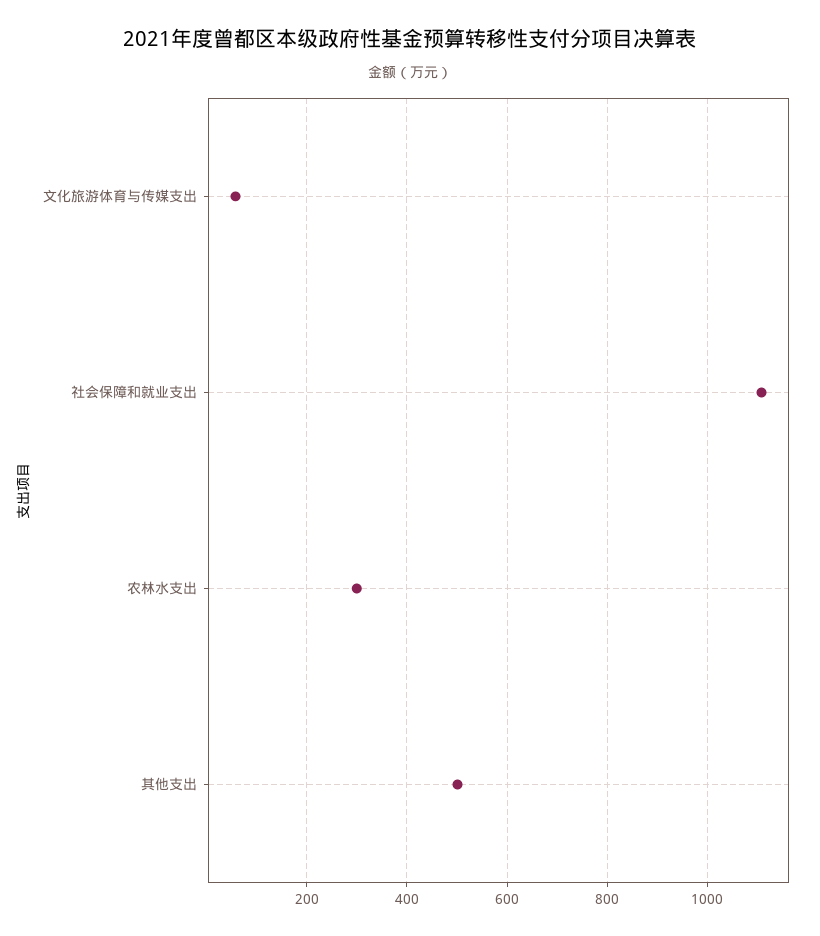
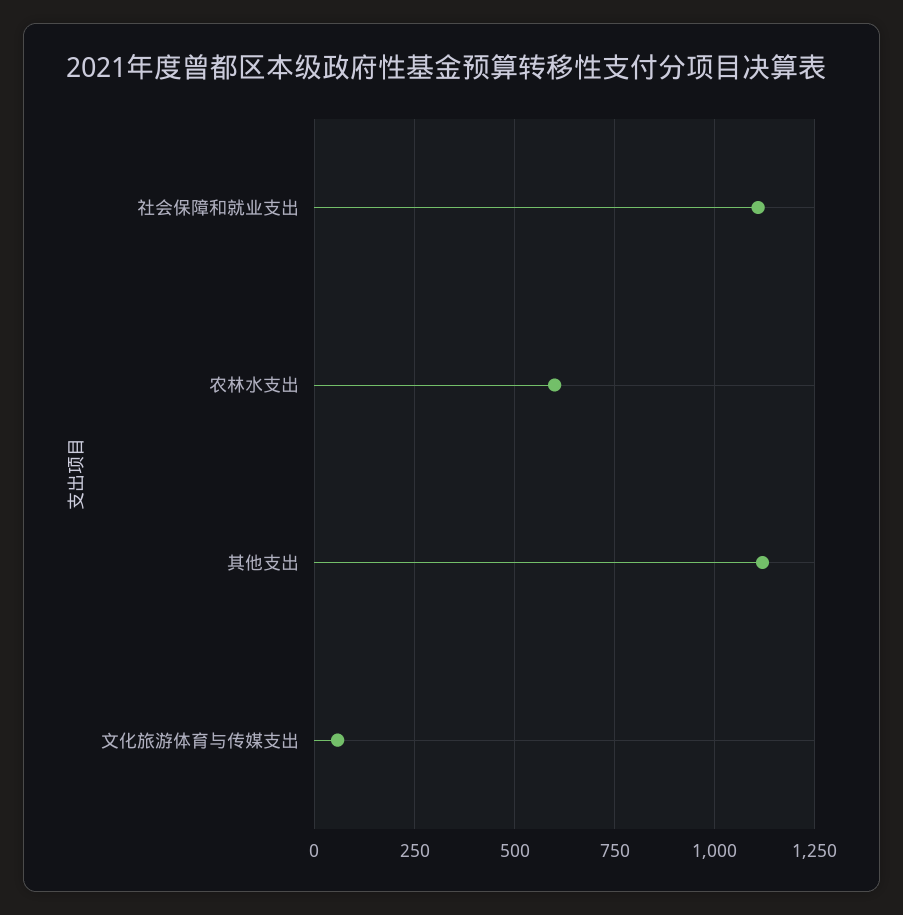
  {
    "文化旅游体育与传媒支出": 60,
    "社会保障和就业支出": 1100,
-   "农林水支出": 300,
+   "农林水支出": 600,
-   "其他支出": 500
+   "其他支出": 1125
  }

